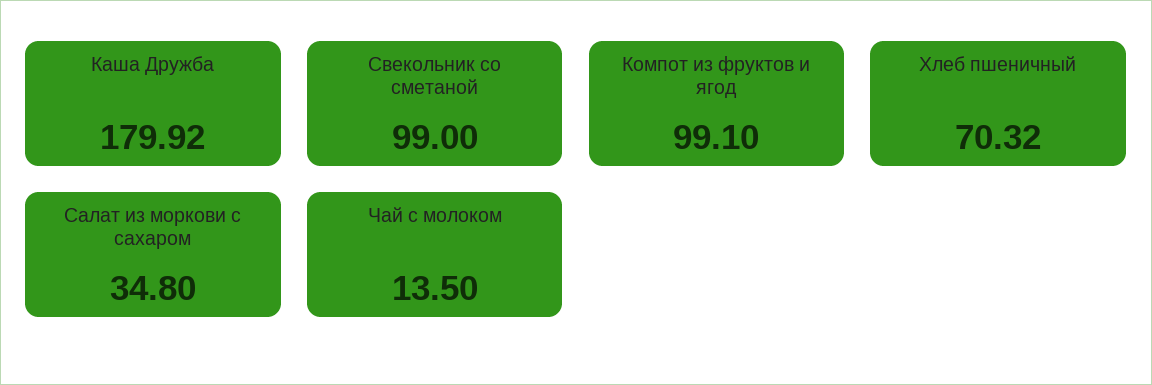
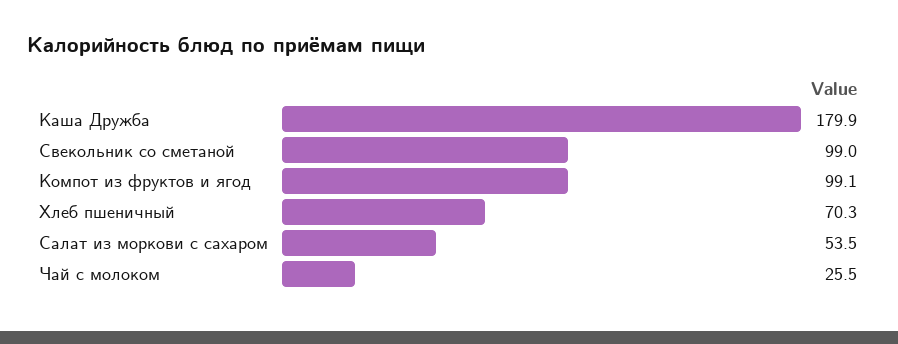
  {
    "Каша Дружба": 179.92,
    "Свекольник со сметаной": 99,
    "Компот из фруктов и ягод": 99.1,
    "Хлеб пшеничный": 70.32,
-   "Салат из моркови с сахаром": 34.8,
+   "Салат из моркови с сахаром": 53.5,
-   "Чай с молоком": 13.5
+   "Чай с молоком": 25.5
  }

